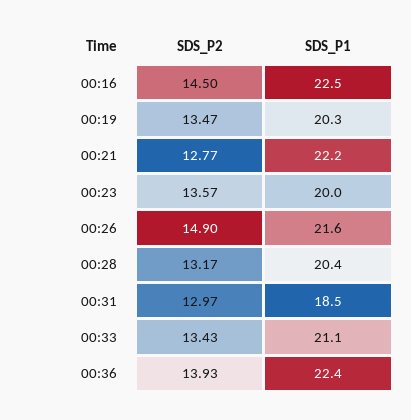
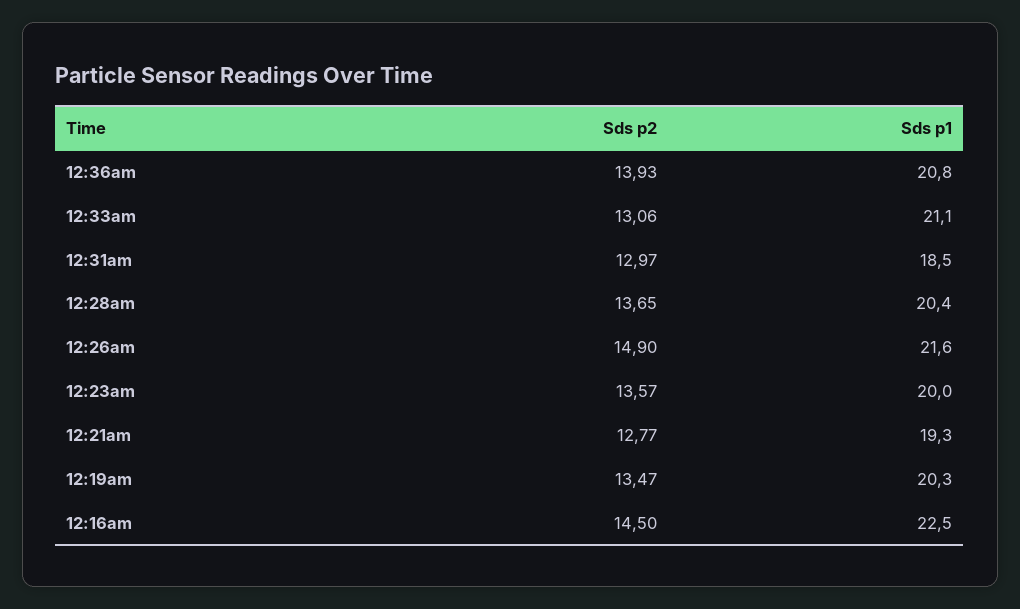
  {
    "SDS_P2": {
      "00:16": 14.5,
      "00:19": 13.47,
      "00:21": 12.77,
      "00:23": 13.57,
      "00:26": 14.9,
-     "00:28": 13.17,
+     "00:28": 13.65,
      "00:31": 12.97,
-     "00:33": 13.43,
+     "00:33": 13.06,
      "00:36": 13.93
    },
    "SDS_P1": {
      "00:16": 22.5,
      "00:19": 20.3,
-     "00:21": 22.2,
+     "00:21": 19.3,
      "00:23": 20,
      "00:26": 21.6,
      "00:28": 20.4,
      "00:31": 18.5,
      "00:33": 21.1,
-     "00:36": 22.4
+     "00:36": 20.8
    }
  }

